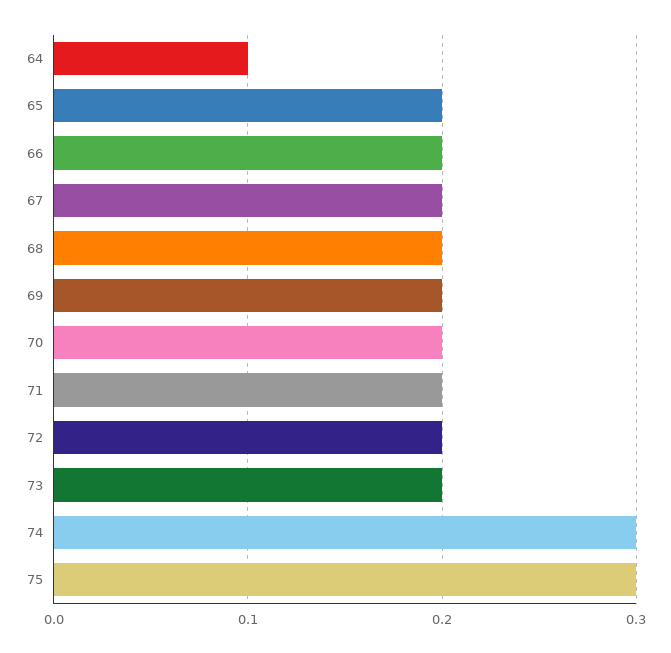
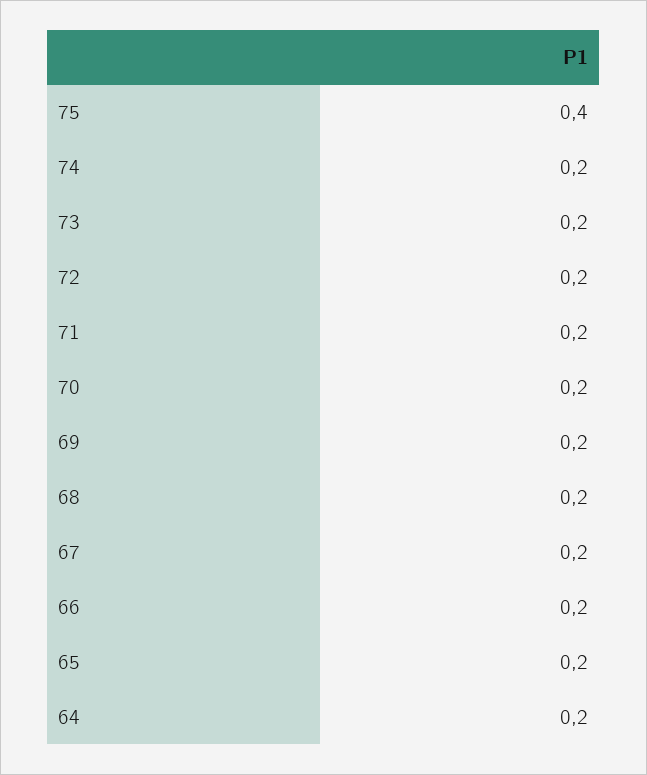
  {
-   "64": 0.1,
+   "64": 0.2,
    "65": 0.2,
    "66": 0.2,
    "67": 0.2,
    "68": 0.2,
    "69": 0.2,
    "70": 0.2,
    "71": 0.2,
    "72": 0.2,
    "73": 0.2,
-   "74": 0.3,
+   "74": 0.2,
-   "75": 0.3
+   "75": 0.4
  }

